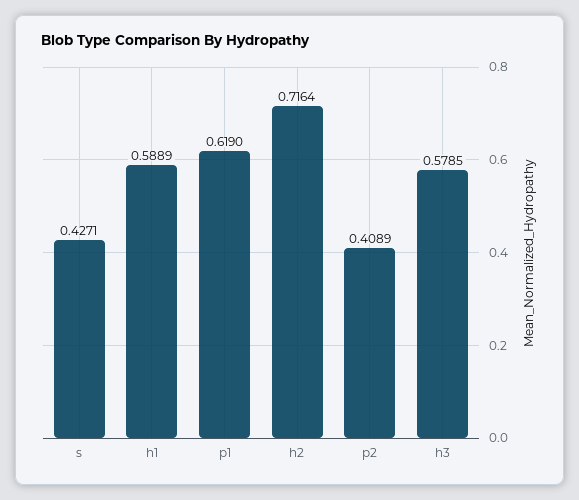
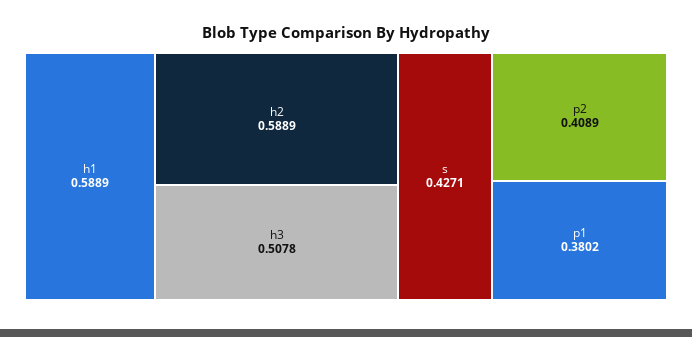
  {
    "s": 0.4271,
    "h1": 0.5889,
-   "p1": 0.619,
+   "p1": 0.3802,
-   "h2": 0.7164,
+   "h2": 0.5889,
    "p2": 0.4089,
-   "h3": 0.5785
+   "h3": 0.5078
  }

